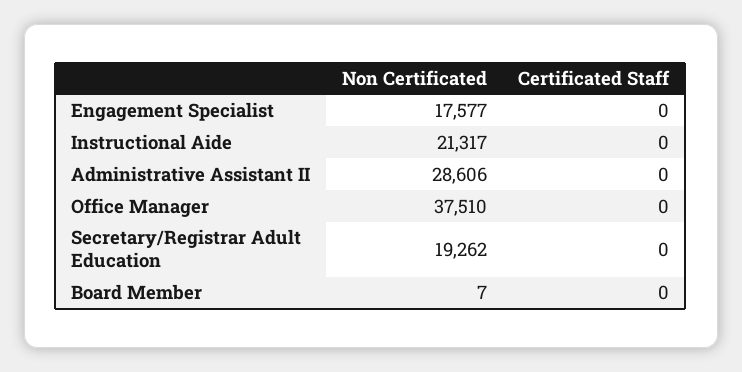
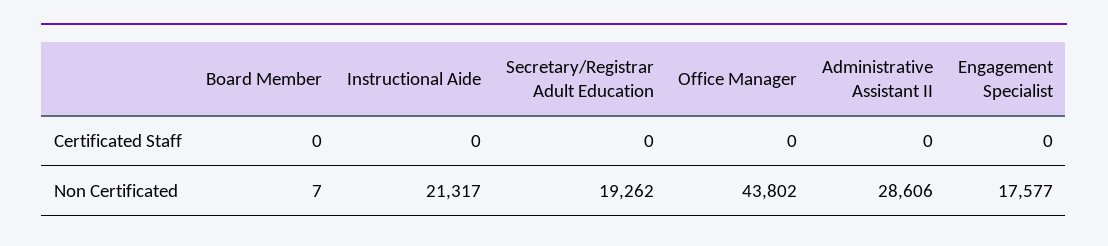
  {
    "Non Certificated": {
      "Engagement Specialist": 17577,
      "Instructional Aide": 21317,
      "Administrative Assistant II": 28606,
-     "Office Manager": 37510,
+     "Office Manager": 43802,
      "Secretary/Registrar Adult Education": 19262,
      "Board Member": 7
    },
    "Certificated Staff": {
      "Engagement Specialist": 0,
      "Instructional Aide": 0,
      "Administrative Assistant II": 0,
      "Office Manager": 0,
      "Secretary/Registrar Adult Education": 0,
      "Board Member": 0
    }
  }

